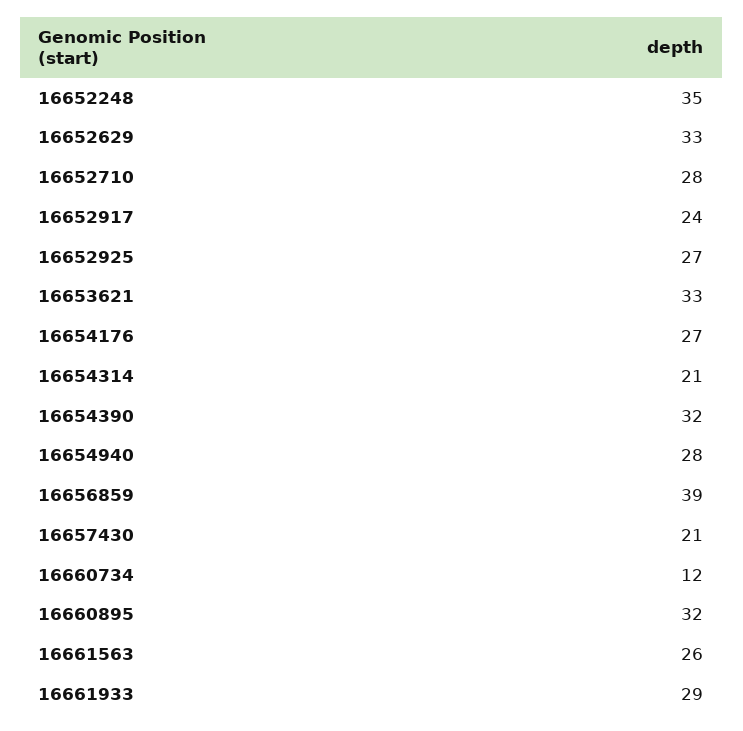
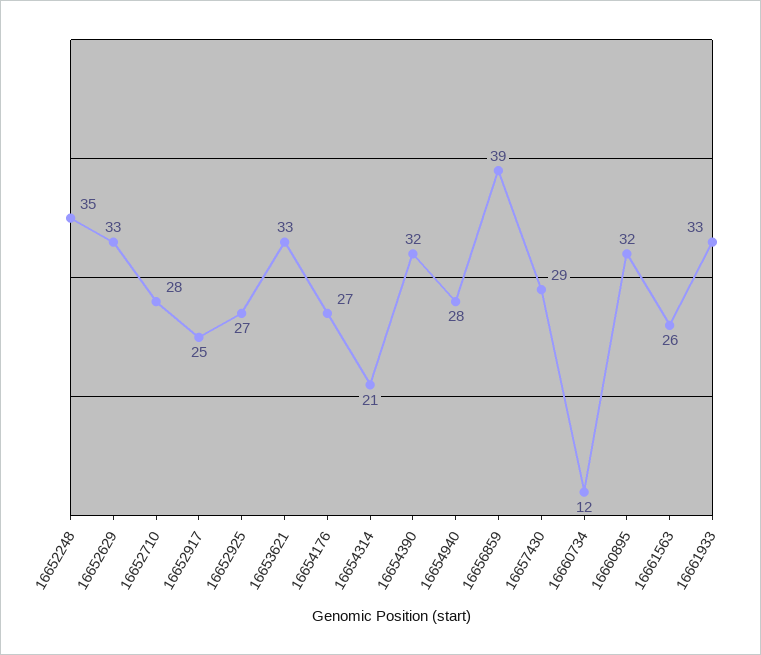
  {
    "16652248": 35,
    "16652629": 33,
    "16652710": 28,
-   "16652917": 24,
+   "16652917": 25,
    "16652925": 27,
    "16653621": 33,
    "16654176": 27,
    "16654314": 21,
    "16654390": 32,
    "16654940": 28,
    "16656859": 39,
-   "16657430": 21,
+   "16657430": 29,
    "16660734": 12,
    "16660895": 32,
    "16661563": 26,
-   "16661933": 29
+   "16661933": 33
  }

